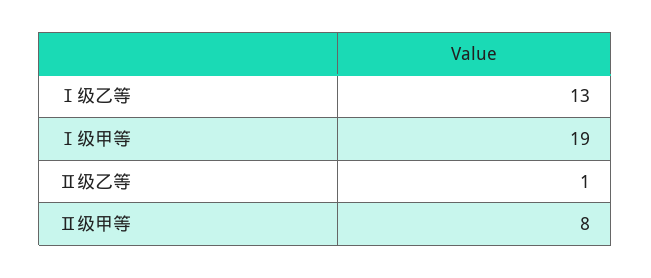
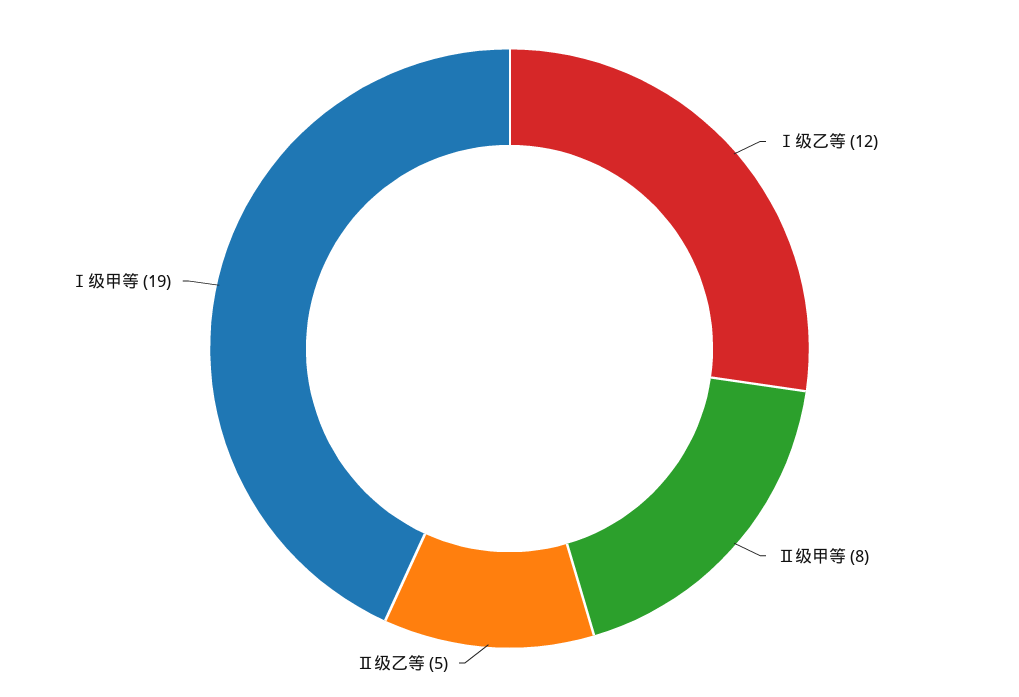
  {
-   "Ⅰ级乙等": 13,
+   "Ⅰ级乙等": 12,
    "Ⅰ级甲等": 19,
-   "Ⅱ级乙等": 1,
+   "Ⅱ级乙等": 5,
    "Ⅱ级甲等": 8
  }

